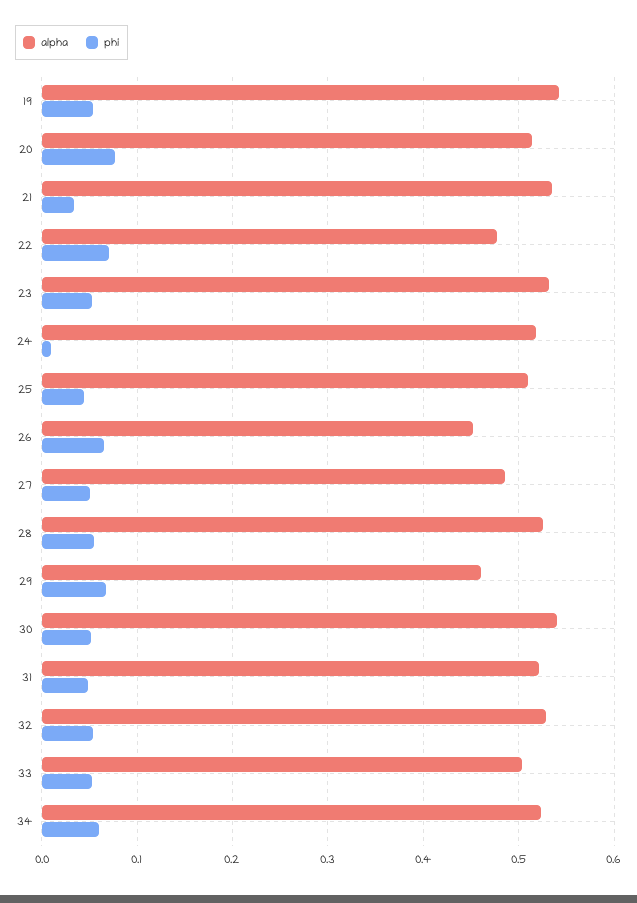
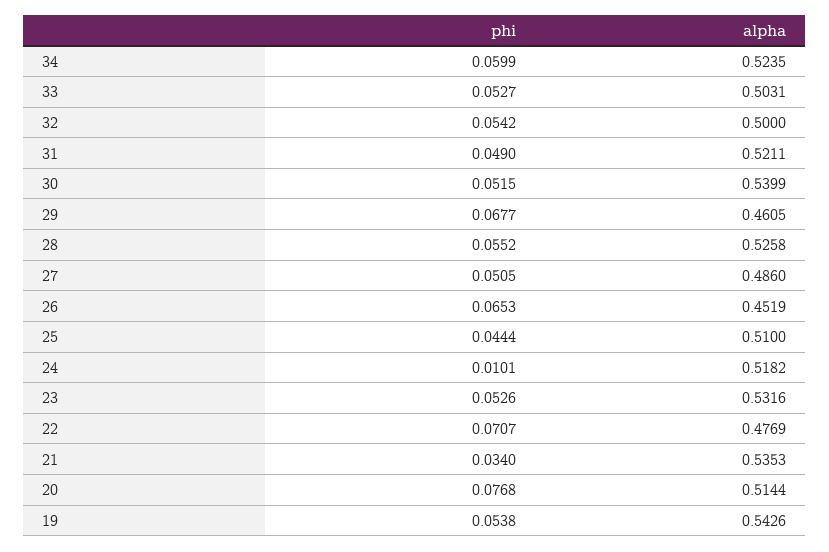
  {
    "alpha": {
      "19": 0.5426,
      "20": 0.5144,
      "21": 0.5353,
      "22": 0.4769,
      "23": 0.5316,
      "24": 0.5182,
      "25": 0.51,
      "26": 0.4519,
      "27": 0.486,
      "28": 0.5258,
      "29": 0.4605,
      "30": 0.5399,
      "31": 0.5211,
-     "32": 0.53,
+     "32": 0.5,
      "33": 0.5031,
      "34": 0.5235
    },
    "phi": {
      "19": 0.0538,
      "20": 0.0768,
      "21": 0.034,
      "22": 0.0707,
      "23": 0.0526,
      "24": 0.0101,
      "25": 0.0444,
      "26": 0.0653,
      "27": 0.0505,
      "28": 0.0552,
      "29": 0.0677,
      "30": 0.0515,
      "31": 0.049,
      "32": 0.0542,
      "33": 0.0527,
      "34": 0.0599
    }
  }

